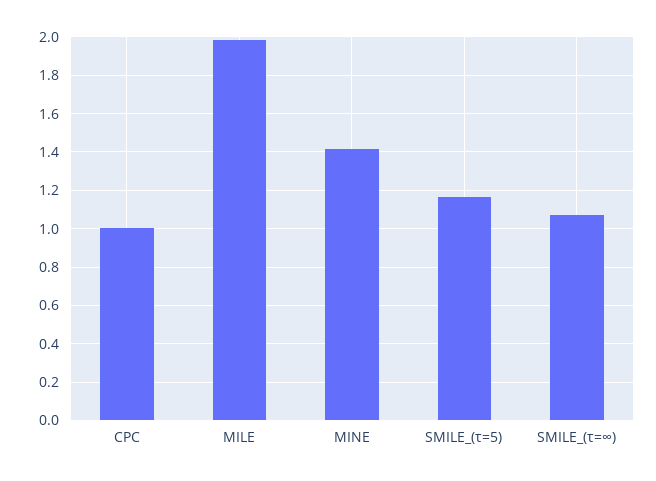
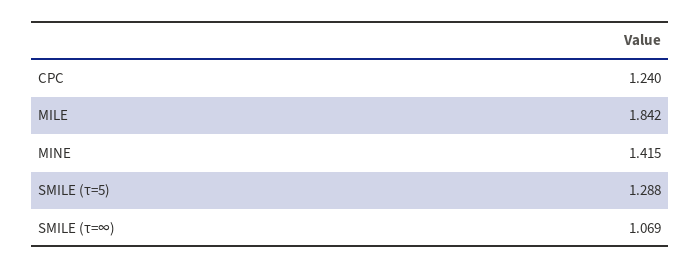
  {
-   "CPC": 1,
+   "CPC": 1.24,
-   "MILE": 2,
+   "MILE": 1.842,
    "MINE": 1.415,
-   "SMILE_(τ=5)": 1.15,
+   "SMILE_(τ=5)": 1.288,
    "SMILE_(τ=∞)": 1.069
  }

